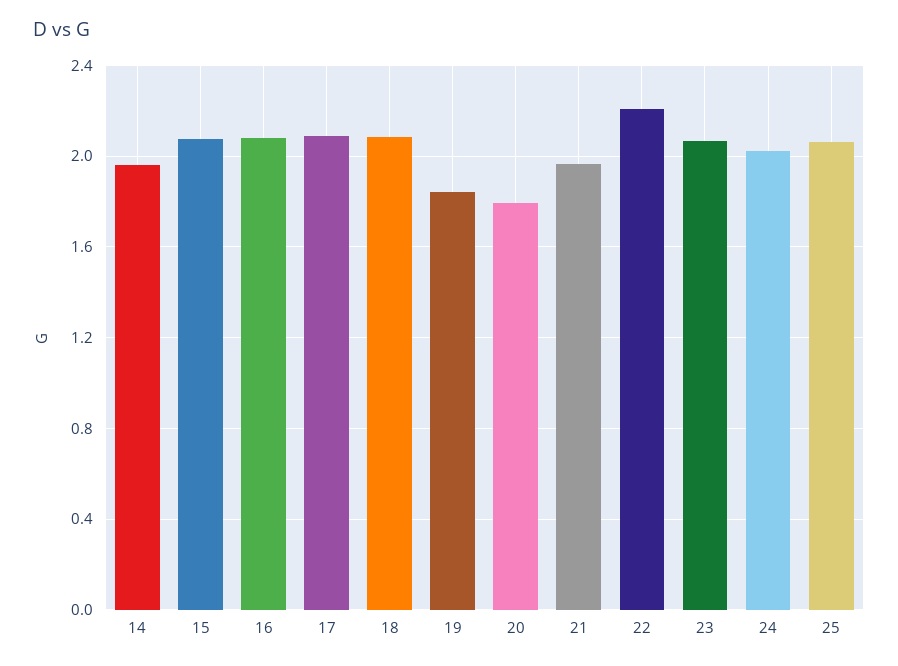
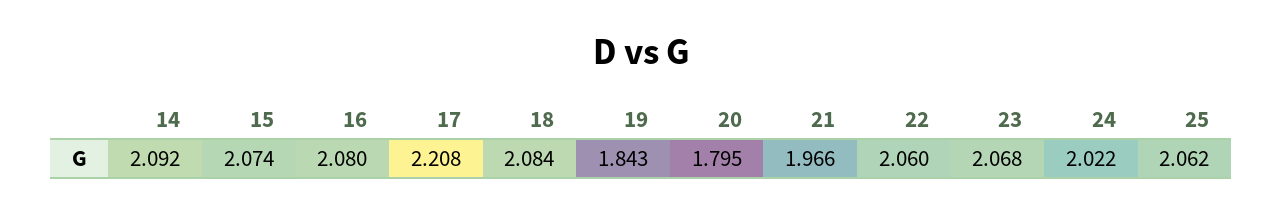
  {
-   "14": 1.95,
+   "14": 2.092,
    "15": 2.074,
    "16": 2.08,
-   "17": 2.1,
+   "17": 2.208,
    "18": 2.084,
    "19": 1.843,
    "20": 1.795,
    "21": 1.966,
-   "22": 2.2,
+   "22": 2.06,
    "23": 2.068,
    "24": 2.022,
    "25": 2.062
  }

